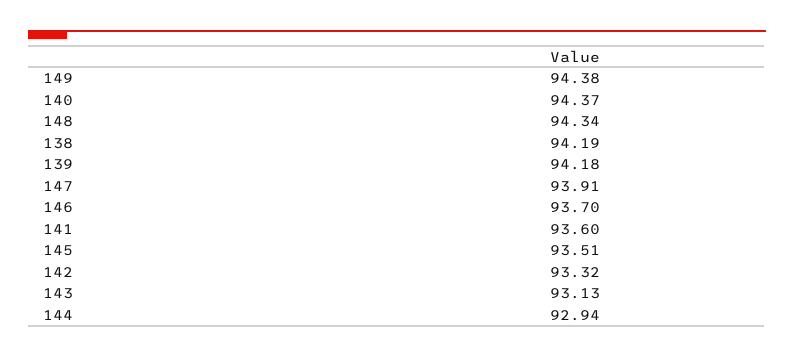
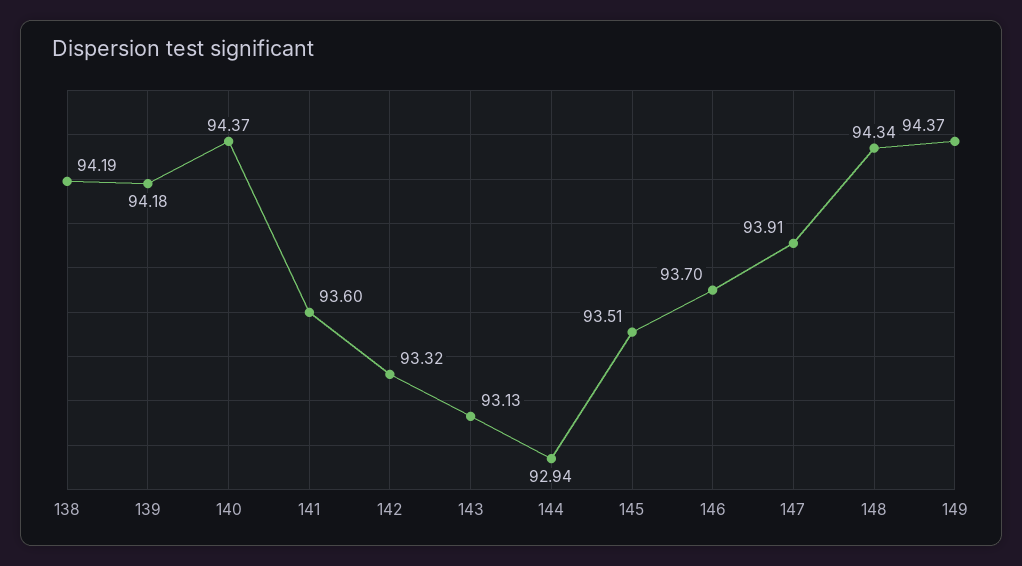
  {
-   "149": 94.38,
+   "149": 94.37,
    "140": 94.37,
    "148": 94.34,
    "138": 94.19,
    "139": 94.18,
    "147": 93.91,
    "146": 93.7,
    "141": 93.6,
    "145": 93.51,
    "142": 93.32,
    "143": 93.13,
    "144": 92.94
  }

